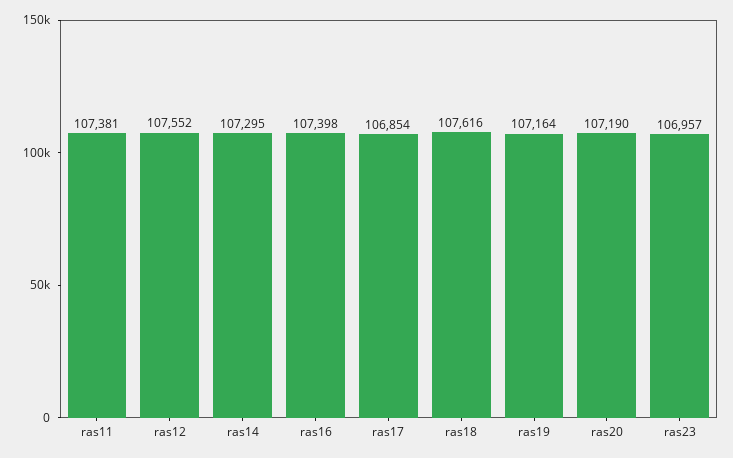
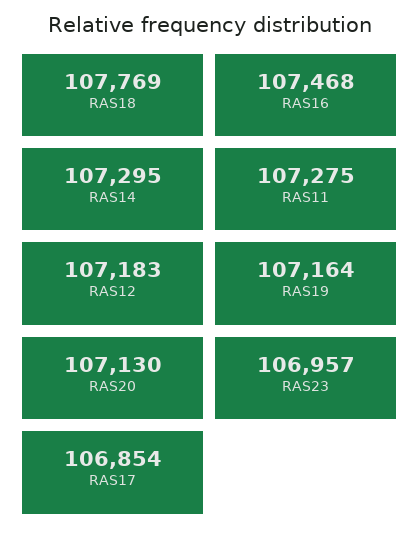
  {
-   "ras11": 107381,
+   "ras11": 107275,
-   "ras12": 107552,
+   "ras12": 107183,
    "ras14": 107295,
-   "ras16": 107398,
+   "ras16": 107468,
    "ras17": 106854,
-   "ras18": 107616,
+   "ras18": 107769,
    "ras19": 107164,
-   "ras20": 107190,
+   "ras20": 107130,
    "ras23": 106957
  }

